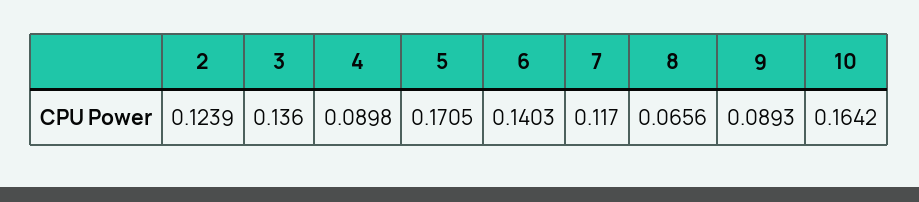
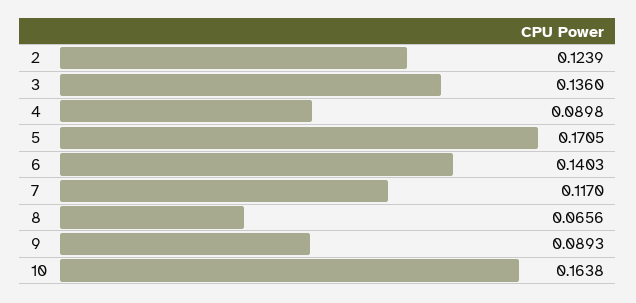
  {
    "2": 0.1239,
    "3": 0.136,
    "4": 0.0898,
    "5": 0.1705,
    "6": 0.1403,
    "7": 0.117,
    "8": 0.0656,
    "9": 0.0893,
-   "10": 0.1642
+   "10": 0.1638
  }

